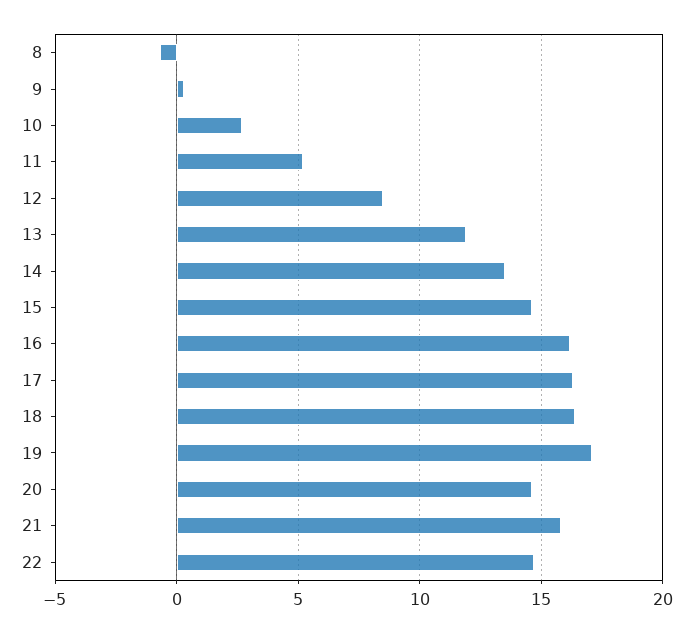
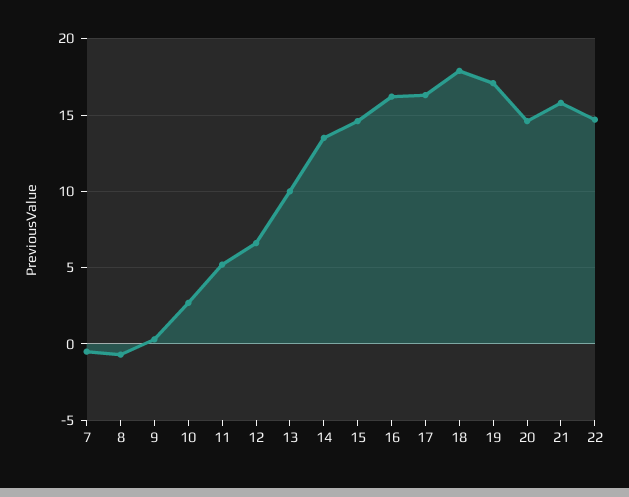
  {
    "8": -0.5,
    "9": 0.5,
    "10": 2.5,
    "11": 5,
-   "12": 8.5,
+   "12": 6.5,
-   "13": 12,
+   "13": 10,
    "14": 13.5,
    "15": 14.5,
    "16": 16,
    "17": 16.5,
-   "18": 16.5,
+   "18": 18,
    "19": 17,
    "20": 14.5,
    "21": 16,
-   "22": 14.5
+   "22": 14.5,
+   "7": -0.5
  }

